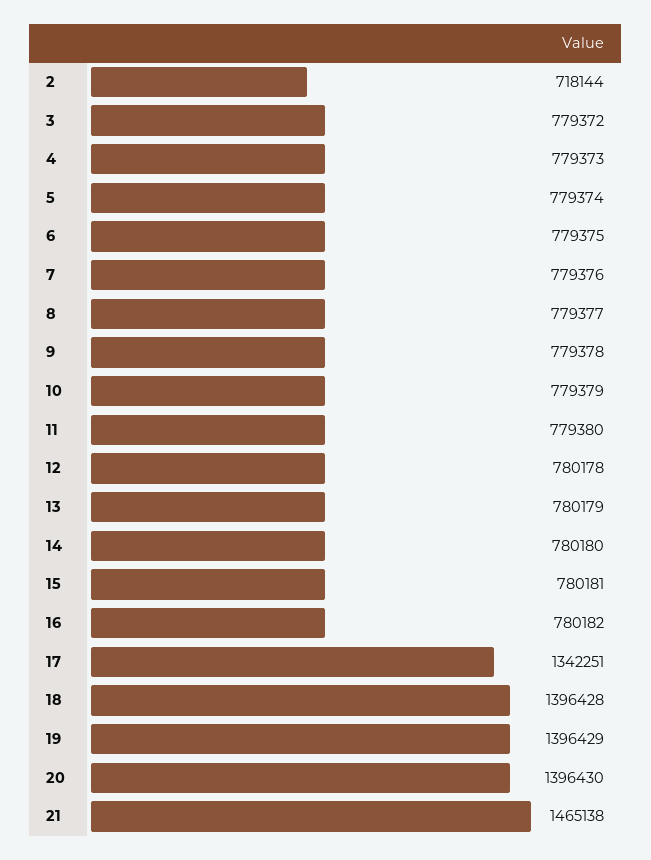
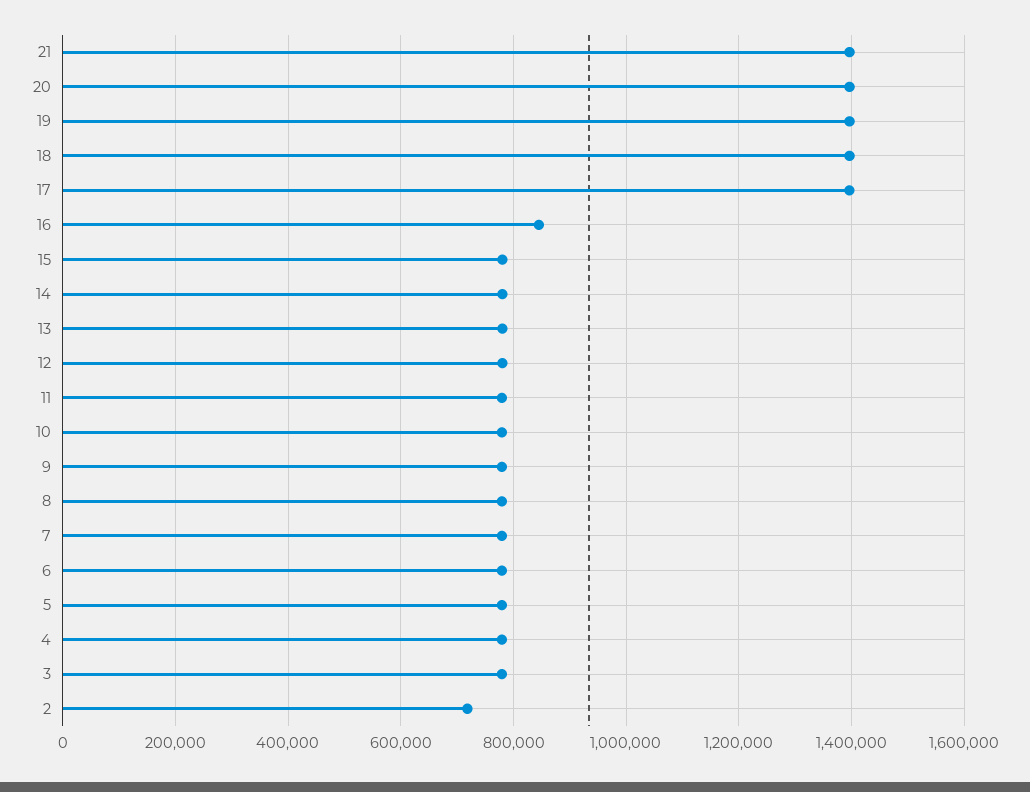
  {
    "2": 718144,
    "3": 779372,
    "4": 779373,
    "5": 779374,
    "6": 779375,
    "7": 779376,
    "8": 779377,
    "9": 779378,
    "10": 779379,
    "11": 779380,
    "12": 780178,
    "13": 780179,
    "14": 780180,
    "15": 780181,
-   "16": 780182,
+   "16": 840000,
-   "17": 1342251,
+   "17": 1400000,
    "18": 1396428,
    "19": 1396429,
    "20": 1396430,
-   "21": 1465138
+   "21": 1400000
  }

